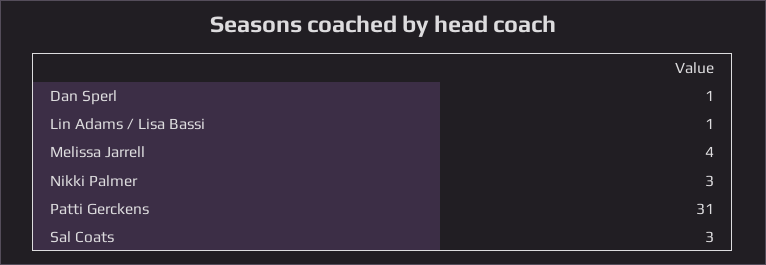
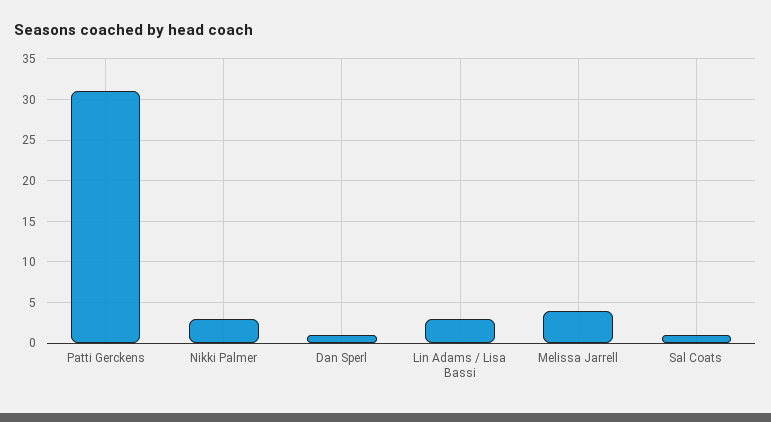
  {
    "Dan Sperl": 1,
-   "Lin Adams / Lisa Bassi": 1,
+   "Lin Adams / Lisa Bassi": 3,
    "Melissa Jarrell": 4,
    "Nikki Palmer": 3,
    "Patti Gerckens": 31,
-   "Sal Coats": 3
+   "Sal Coats": 1
  }

